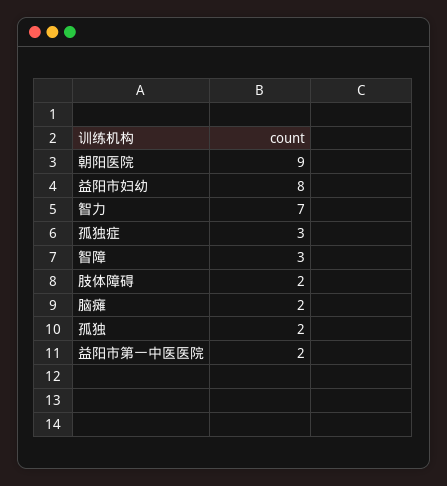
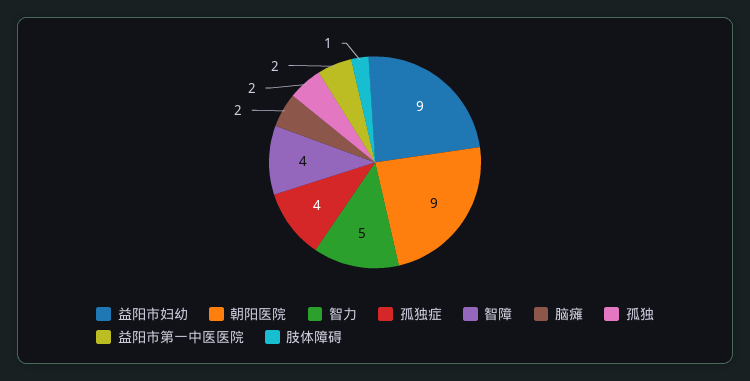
  {
    "朝阳医院": 9,
-   "益阳市妇幼": 8,
+   "益阳市妇幼": 9,
-   "智力": 7,
+   "智力": 5,
-   "孤独症": 3,
+   "孤独症": 4,
-   "智障": 3,
+   "智障": 4,
-   "肢体障碍": 2,
+   "肢体障碍": 1,
    "脑瘫": 2,
    "孤独": 2,
    "益阳市第一中医医院": 2
  }

